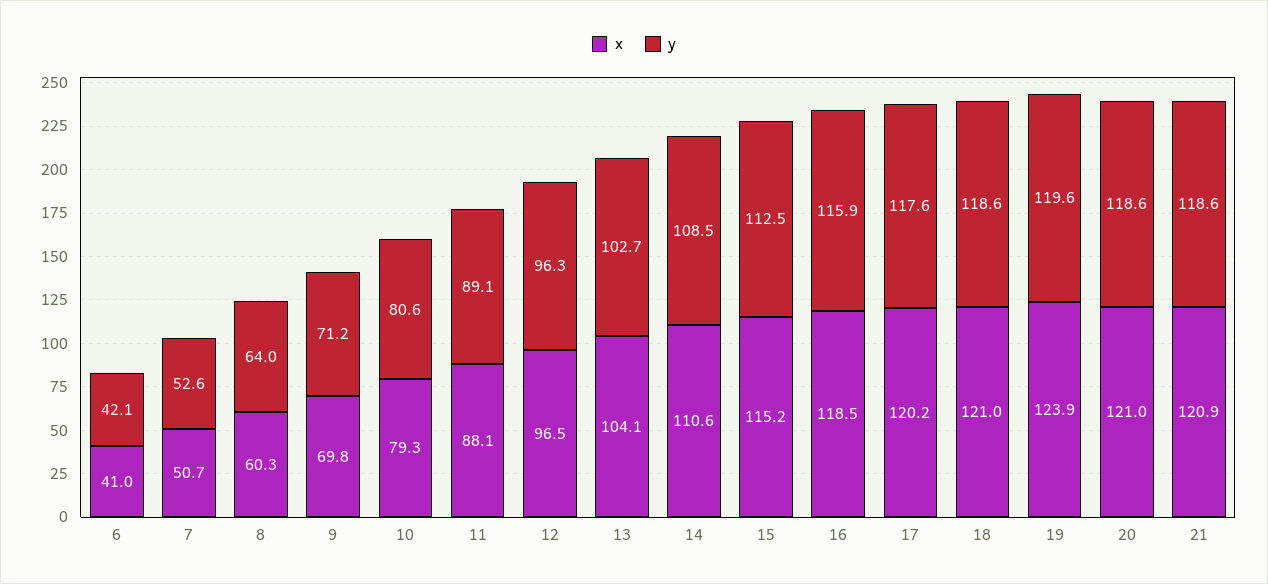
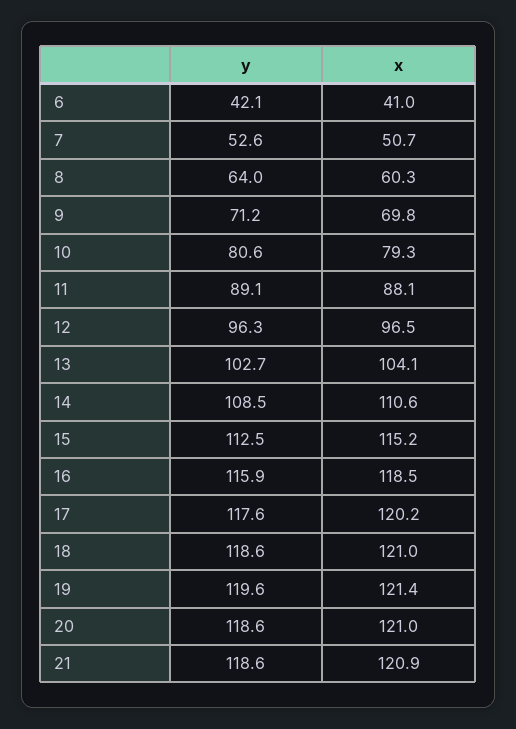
  {
    "x": {
      "6": 41,
      "7": 50.7,
      "8": 60.3,
      "9": 69.8,
      "10": 79.3,
      "11": 88.1,
      "12": 96.5,
      "13": 104.1,
      "14": 110.6,
      "15": 115.2,
      "16": 118.5,
      "17": 120.2,
      "18": 121,
-     "19": 123.9,
+     "19": 121.4,
      "20": 121,
      "21": 120.9
    },
    "y": {
      "6": 42.1,
      "7": 52.6,
      "8": 64,
      "9": 71.2,
      "10": 80.6,
      "11": 89.1,
      "12": 96.3,
      "13": 102.7,
      "14": 108.5,
      "15": 112.5,
      "16": 115.9,
      "17": 117.6,
      "18": 118.6,
      "19": 119.6,
      "20": 118.6,
      "21": 118.6
    }
  }

